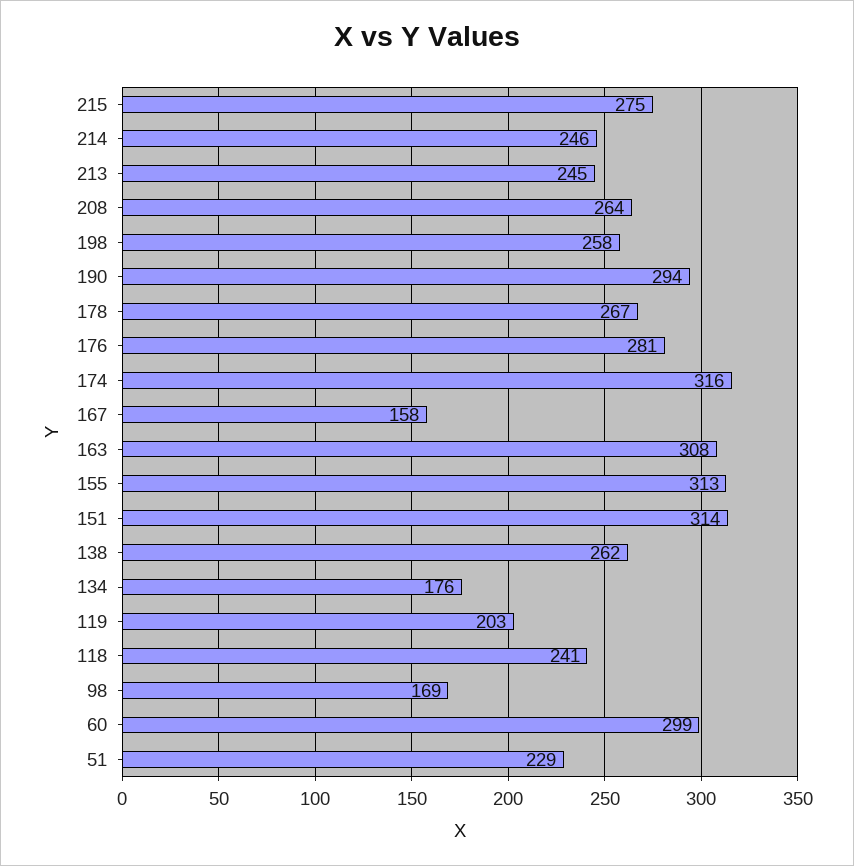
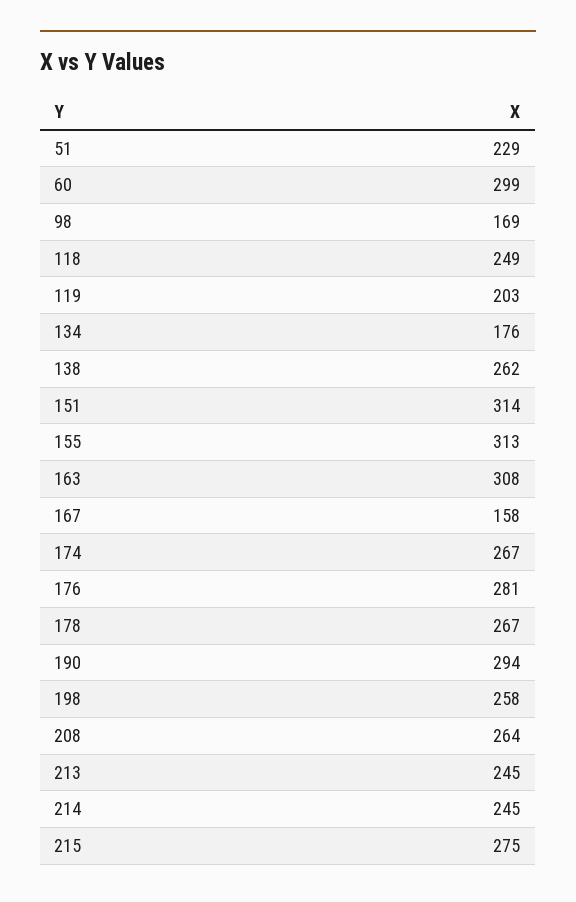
  {
    "215": 275,
-   "214": 246,
+   "214": 245,
    "213": 245,
    "208": 264,
    "198": 258,
    "190": 294,
    "178": 267,
    "176": 281,
-   "174": 316,
+   "174": 267,
    "167": 158,
    "163": 308,
    "155": 313,
    "151": 314,
    "138": 262,
    "134": 176,
    "119": 203,
-   "118": 241,
+   "118": 249,
    "98": 169,
    "60": 299,
    "51": 229
  }

